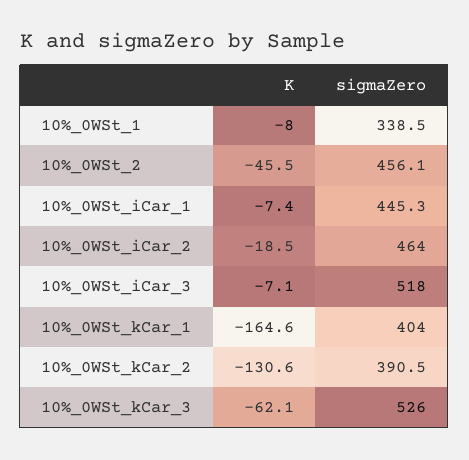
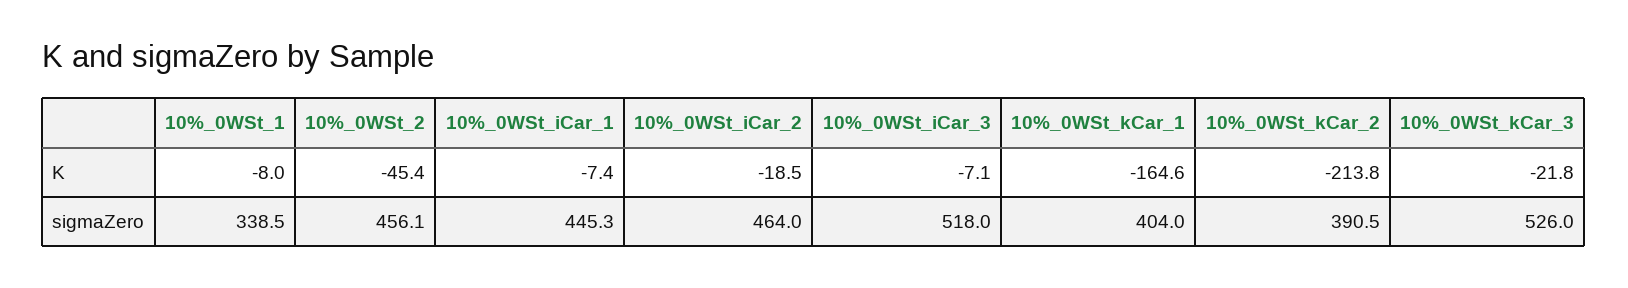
  {
    "K": {
      "10%_0WSt_1": -8,
-     "10%_0WSt_2": -45.5,
+     "10%_0WSt_2": -45.4,
      "10%_0WSt_iCar_1": -7.4,
      "10%_0WSt_iCar_2": -18.5,
      "10%_0WSt_iCar_3": -7.1,
      "10%_0WSt_kCar_1": -164.6,
-     "10%_0WSt_kCar_2": -130.6,
+     "10%_0WSt_kCar_2": -213.8,
-     "10%_0WSt_kCar_3": -62.1
+     "10%_0WSt_kCar_3": -21.8
    },
    "sigmaZero": {
      "10%_0WSt_1": 338.5,
      "10%_0WSt_2": 456.1,
      "10%_0WSt_iCar_1": 445.3,
      "10%_0WSt_iCar_2": 464,
      "10%_0WSt_iCar_3": 518,
      "10%_0WSt_kCar_1": 404,
      "10%_0WSt_kCar_2": 390.5,
      "10%_0WSt_kCar_3": 526
    }
  }

